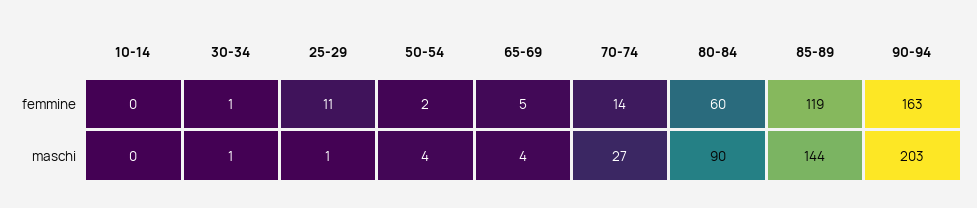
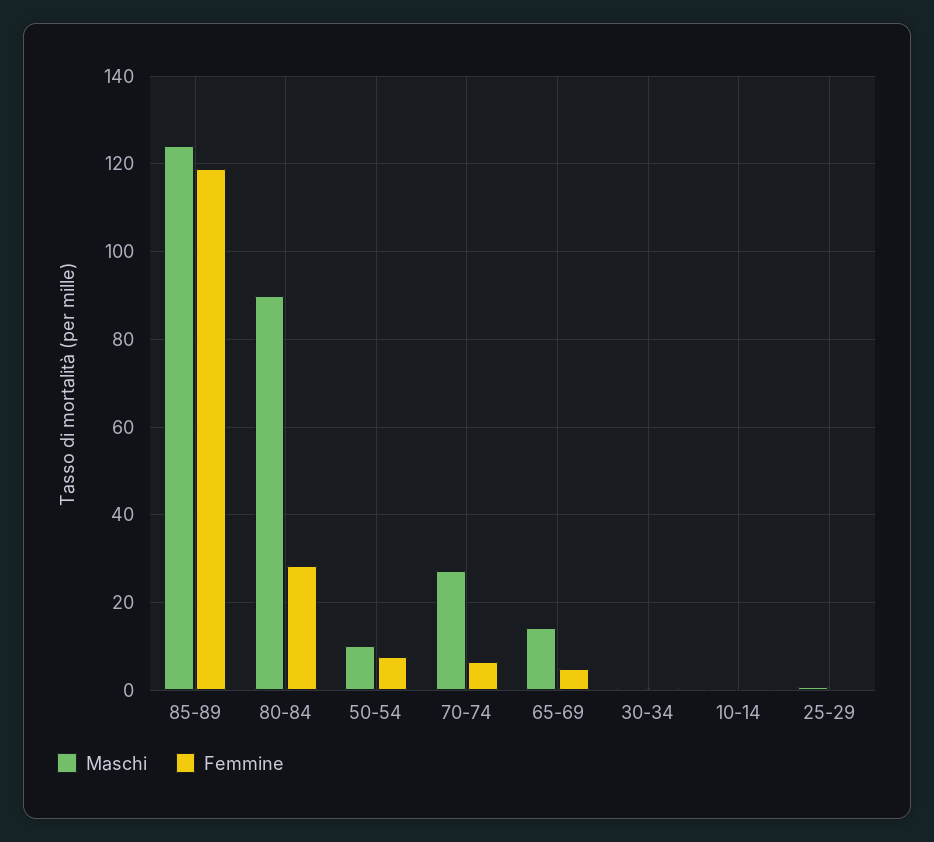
  {
    "femmine": {
      "10-14": 0,
      "30-34": 1,
-     "25-29": 11,
+     "25-29": 0,
-     "50-54": 2,
+     "50-54": 8,
      "65-69": 5,
-     "70-74": 14,
+     "70-74": 6,
-     "80-84": 60,
+     "80-84": 28,
-     "85-89": 119,
+     "85-89": 119
-     "90-94": 163
    },
    "maschi": {
      "10-14": 0,
      "30-34": 1,
      "25-29": 1,
-     "50-54": 4,
+     "50-54": 10,
-     "65-69": 4,
+     "65-69": 14,
      "70-74": 27,
      "80-84": 90,
-     "85-89": 144,
+     "85-89": 124
-     "90-94": 203
    }
  }

